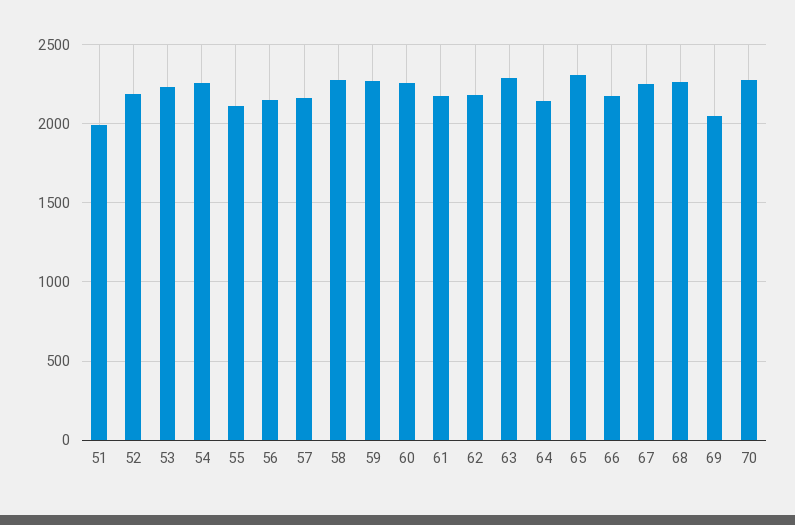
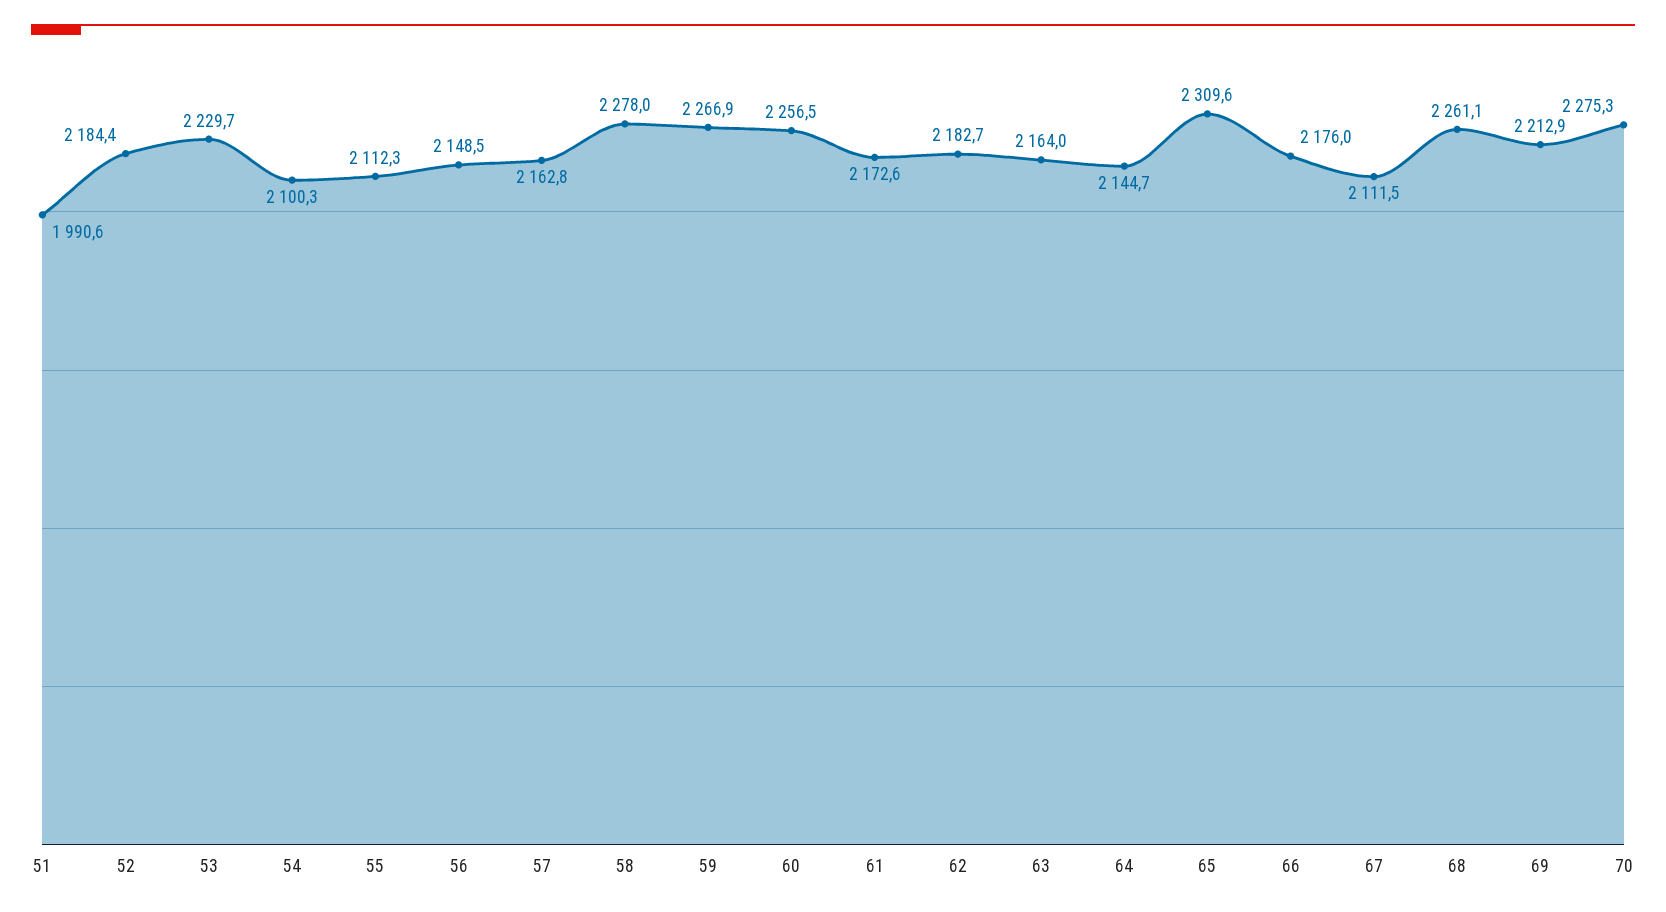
  {
    "51": 1990.6,
    "52": 2184.4,
    "53": 2229.7,
-   "54": 2250,
+   "54": 2100.3,
    "55": 2112.3,
    "56": 2148.5,
    "57": 2162.8,
    "58": 2278,
    "59": 2266.9,
    "60": 2256.5,
    "61": 2172.6,
    "62": 2182.7,
-   "63": 2300,
+   "63": 2164,
    "64": 2144.7,
    "65": 2309.6,
    "66": 2176,
-   "67": 2250,
+   "67": 2111.5,
    "68": 2261.1,
-   "69": 2050,
+   "69": 2212.9,
    "70": 2275.3
  }

